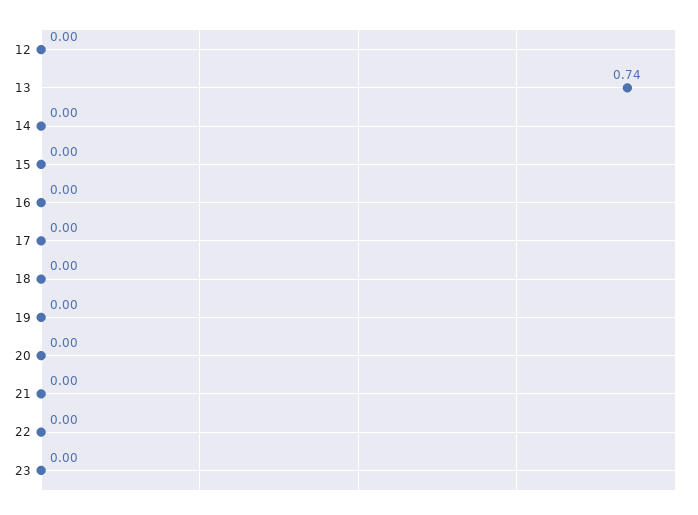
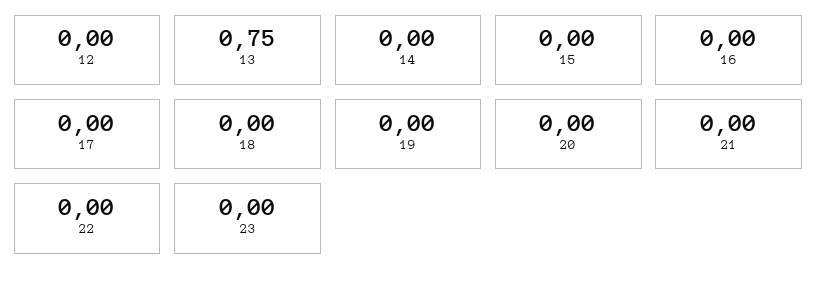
  {
    "12": 0,
-   "13": 0.74,
+   "13": 0.75,
    "14": 0,
    "15": 0,
    "16": 0,
    "17": 0,
    "18": 0,
    "19": 0,
    "20": 0,
    "21": 0,
    "22": 0,
    "23": 0
  }

